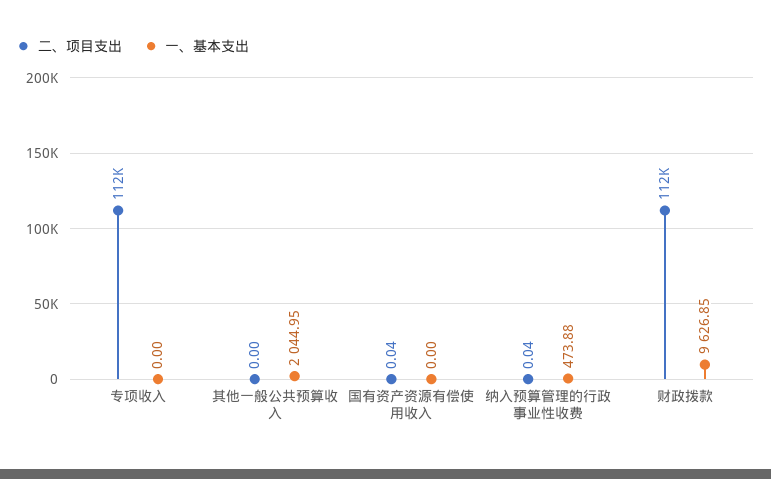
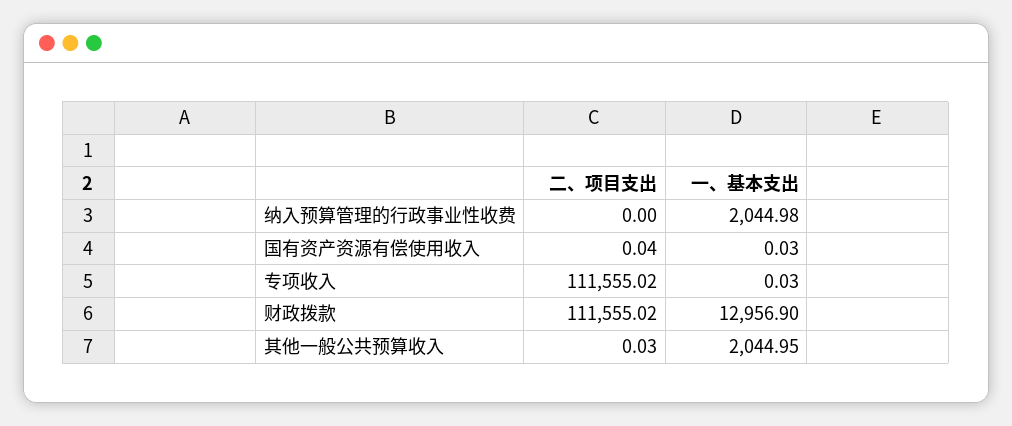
  {
    "二、项目支出": {
      "专项收入": 111555.02,
-     "其他一般公共预算收入": 0,
+     "其他一般公共预算收入": 0.03,
      "国有资产资源有偿使用收入": 0.04,
-     "纳入预算管理的行政事业性收费": 0.04,
+     "纳入预算管理的行政事业性收费": 0,
      "财政拨款": 111555.02
    },
    "一、基本支出": {
-     "专项收入": 0,
+     "专项收入": 0.03,
      "其他一般公共预算收入": 2044.95,
-     "国有资产资源有偿使用收入": 0,
+     "国有资产资源有偿使用收入": 0.03,
-     "纳入预算管理的行政事业性收费": 473.88,
+     "纳入预算管理的行政事业性收费": 2044.98,
-     "财政拨款": 9626.85
+     "财政拨款": 12956.9
    }
  }

